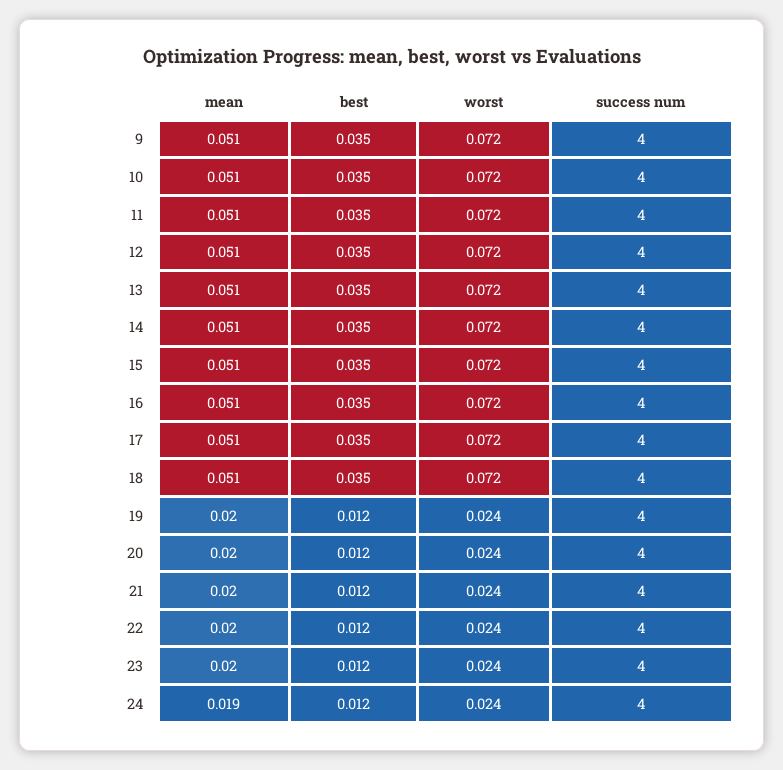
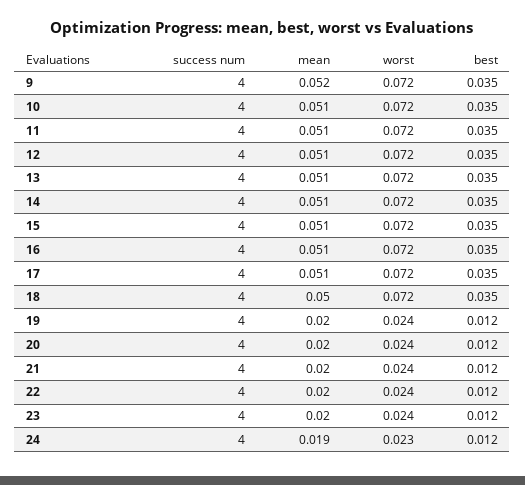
  {
    "mean": {
-     "9": 0.051,
+     "9": 0.052,
      "10": 0.051,
      "11": 0.051,
      "12": 0.051,
      "13": 0.051,
      "14": 0.051,
      "15": 0.051,
      "16": 0.051,
      "17": 0.051,
-     "18": 0.051,
+     "18": 0.05,
      "19": 0.02,
      "20": 0.02,
      "21": 0.02,
      "22": 0.02,
      "23": 0.02,
      "24": 0.019
    },
    "best": {
      "9": 0.035,
      "10": 0.035,
      "11": 0.035,
      "12": 0.035,
      "13": 0.035,
      "14": 0.035,
      "15": 0.035,
      "16": 0.035,
      "17": 0.035,
      "18": 0.035,
      "19": 0.012,
      "20": 0.012,
      "21": 0.012,
      "22": 0.012,
      "23": 0.012,
      "24": 0.012
    },
    "worst": {
      "9": 0.072,
      "10": 0.072,
      "11": 0.072,
      "12": 0.072,
      "13": 0.072,
      "14": 0.072,
      "15": 0.072,
      "16": 0.072,
      "17": 0.072,
      "18": 0.072,
      "19": 0.024,
      "20": 0.024,
      "21": 0.024,
      "22": 0.024,
      "23": 0.024,
-     "24": 0.024
+     "24": 0.023
    },
    "success num": {
      "9": 4,
      "10": 4,
      "11": 4,
      "12": 4,
      "13": 4,
      "14": 4,
      "15": 4,
      "16": 4,
      "17": 4,
      "18": 4,
      "19": 4,
      "20": 4,
      "21": 4,
      "22": 4,
      "23": 4,
      "24": 4
    }
  }

